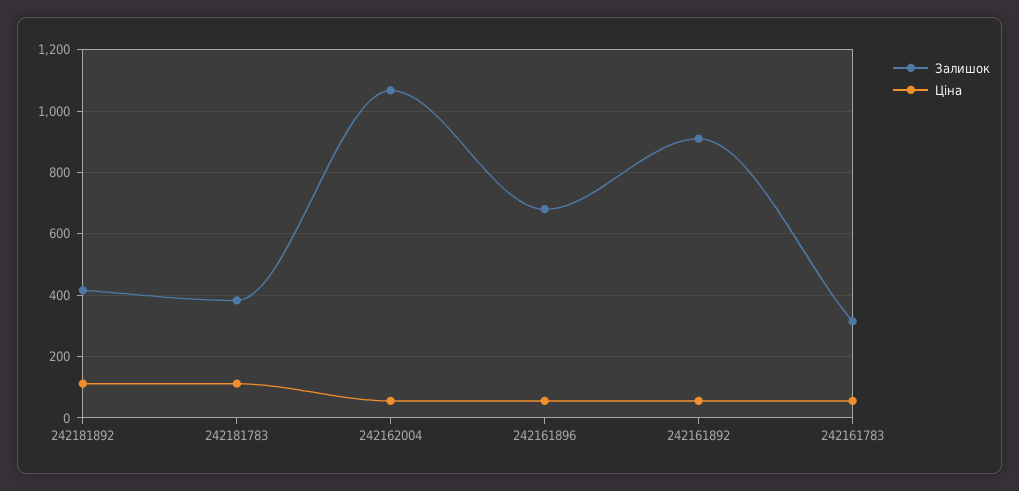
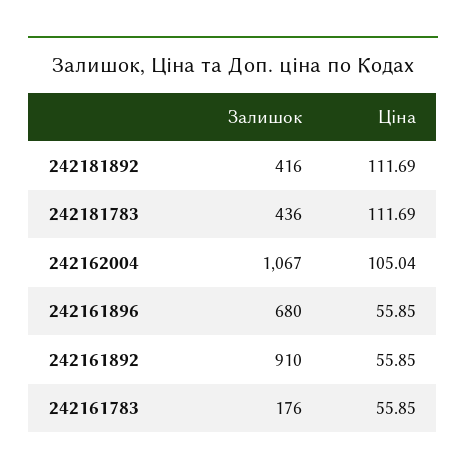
  {
    "Залишок": {
      "242181892": 416,
-     "242181783": 380,
+     "242181783": 436,
      "242162004": 1067,
      "242161896": 680,
      "242161892": 910,
-     "242161783": 320
+     "242161783": 176
    },
    "Ціна": {
      "242181892": 111.69,
      "242181783": 111.69,
-     "242162004": 60,
+     "242162004": 105.04,
      "242161896": 55.85,
      "242161892": 55.85,
      "242161783": 55.85
    }
  }

